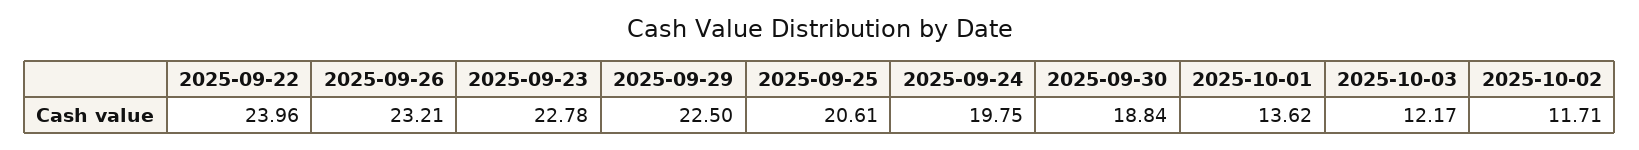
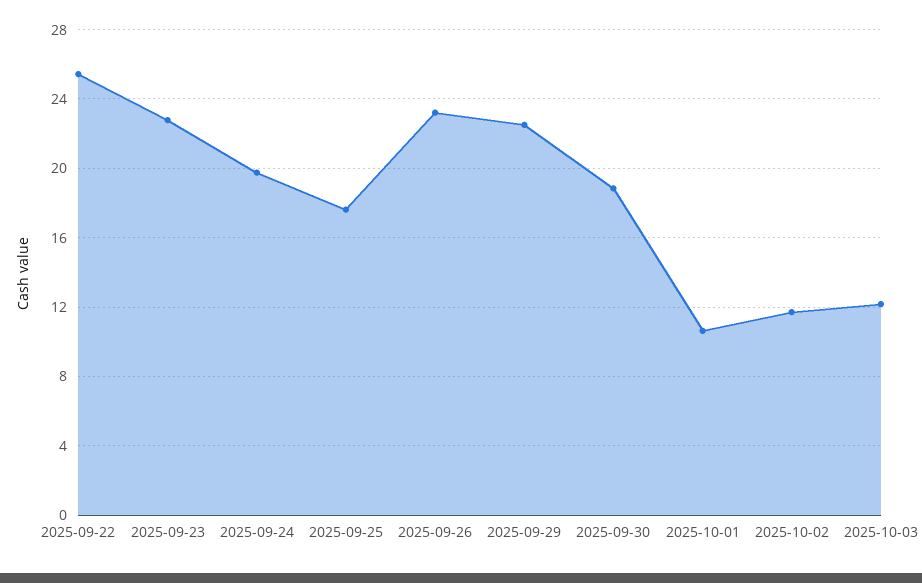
  {
-   "2025-09-22": 23.96,
+   "2025-09-22": 25.5,
    "2025-09-26": 23.21,
    "2025-09-23": 22.78,
    "2025-09-29": 22.5,
-   "2025-09-25": 20.61,
+   "2025-09-25": 17.5,
    "2025-09-24": 19.75,
    "2025-09-30": 18.84,
-   "2025-10-01": 13.62,
+   "2025-10-01": 10.5,
    "2025-10-03": 12.17,
    "2025-10-02": 11.71
  }

